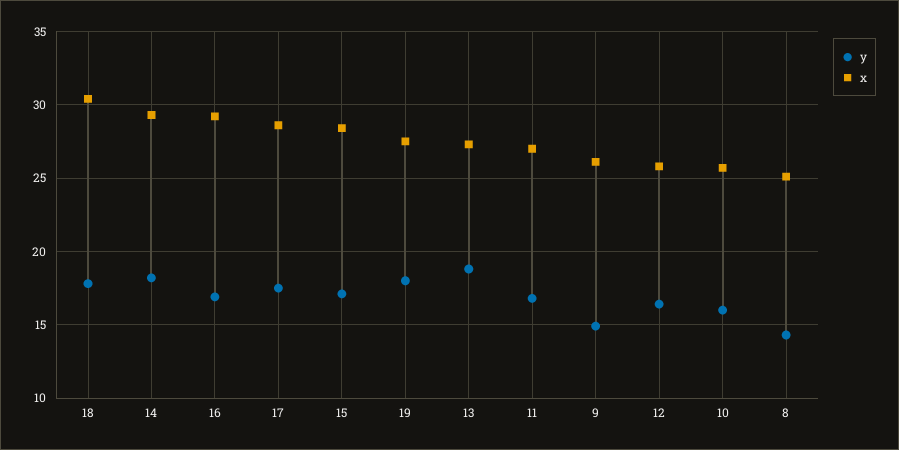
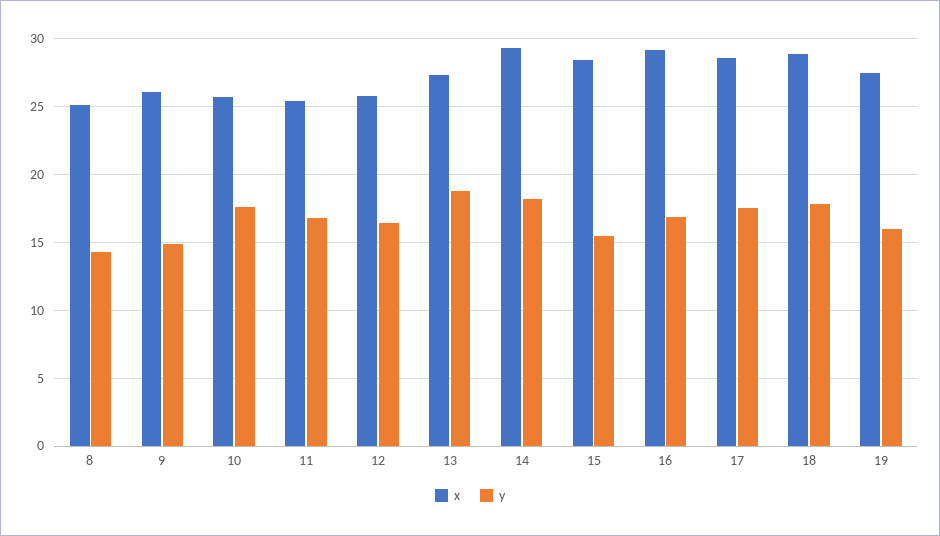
  {
    "y": {
      "18": 18,
      "14": 18,
      "16": 17,
      "17": 17.5,
-     "15": 17,
+     "15": 15.5,
-     "19": 18,
+     "19": 16,
      "13": 19,
      "11": 17,
      "9": 15,
      "12": 16.5,
-     "10": 16,
+     "10": 17.5,
      "8": 14.5
    },
    "x": {
-     "18": 30.5,
+     "18": 29,
      "14": 29.5,
      "16": 29,
      "17": 28.5,
      "15": 28.5,
      "19": 27.5,
      "13": 27.5,
-     "11": 27,
+     "11": 25.5,
      "9": 26,
      "12": 26,
      "10": 25.5,
      "8": 25
    }
  }

